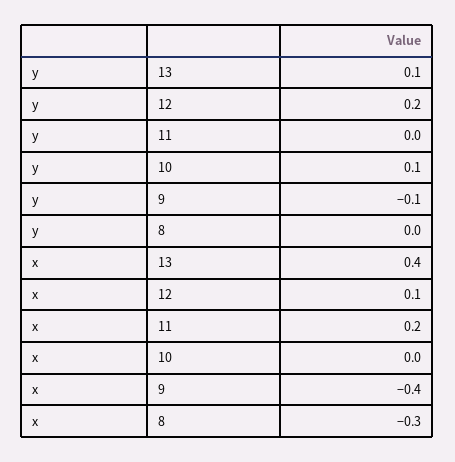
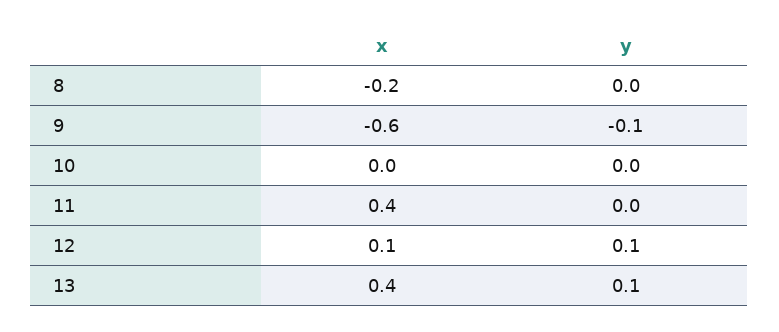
  {
    "y": {
      "13": 0.1,
-     "12": 0.2,
+     "12": 0.1,
      "11": 0,
-     "10": 0.1,
+     "10": 0,
      "9": -0.1,
      "8": 0
    },
    "x": {
      "13": 0.4,
      "12": 0.1,
-     "11": 0.2,
+     "11": 0.4,
      "10": 0,
-     "9": -0.4,
+     "9": -0.6,
-     "8": -0.3
+     "8": -0.2
    }
  }

